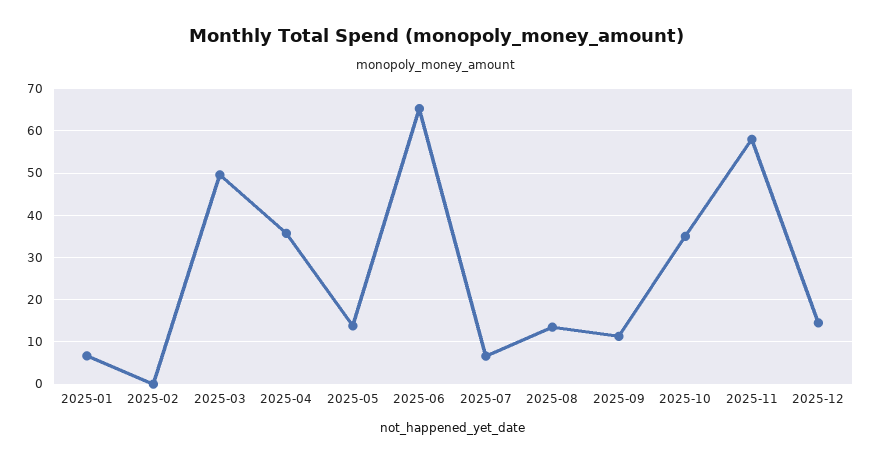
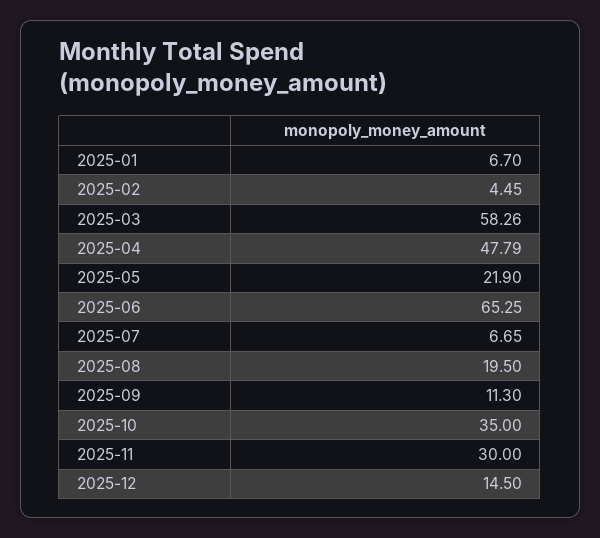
  {
    "2025-01": 6.7,
-   "2025-02": 0,
+   "2025-02": 4.45,
-   "2025-03": 50,
+   "2025-03": 58.26,
-   "2025-04": 36,
+   "2025-04": 47.79,
-   "2025-05": 14,
+   "2025-05": 21.9,
    "2025-06": 65.25,
    "2025-07": 6.65,
-   "2025-08": 14,
+   "2025-08": 19.5,
    "2025-09": 11.3,
    "2025-10": 35,
-   "2025-11": 58,
+   "2025-11": 30,
    "2025-12": 14.5
  }

